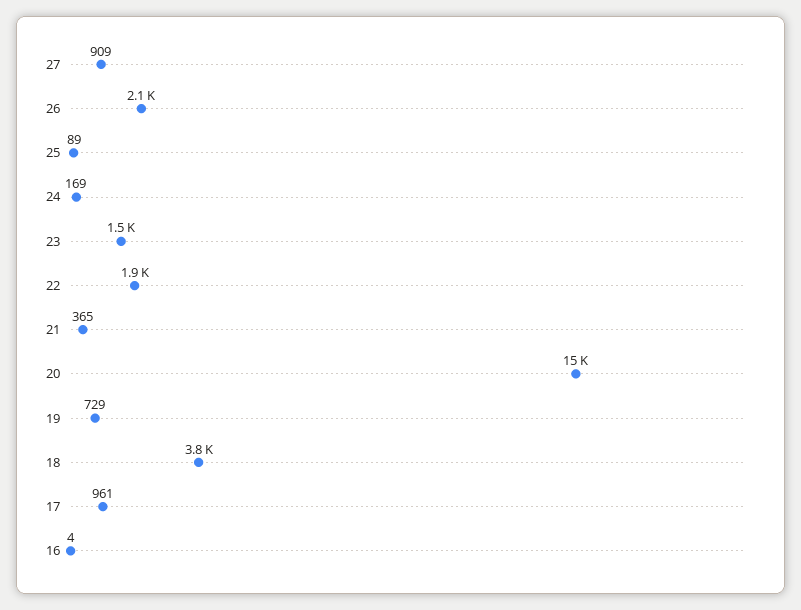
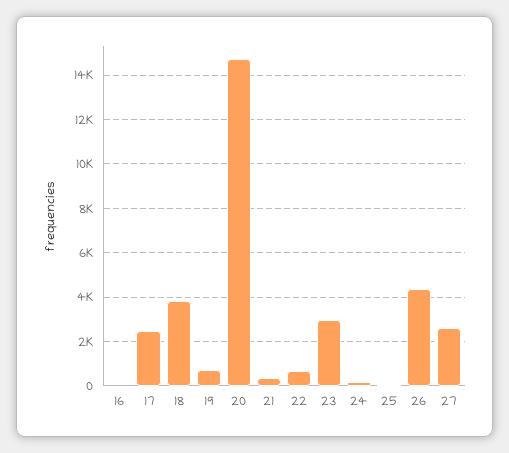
  {
-   "27": 909,
+   "27": 2500,
-   "26": 2100,
+   "26": 4500,
    "25": 89,
    "24": 169,
-   "23": 1500,
+   "23": 3000,
-   "22": 1900,
+   "22": 500,
    "21": 365,
    "20": 15000,
    "19": 729,
    "18": 3800,
-   "17": 961,
+   "17": 2500,
    "16": 4
  }

